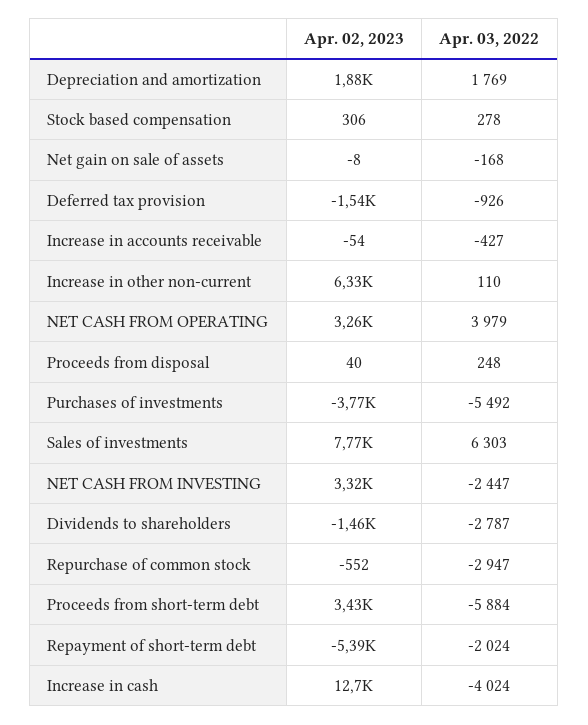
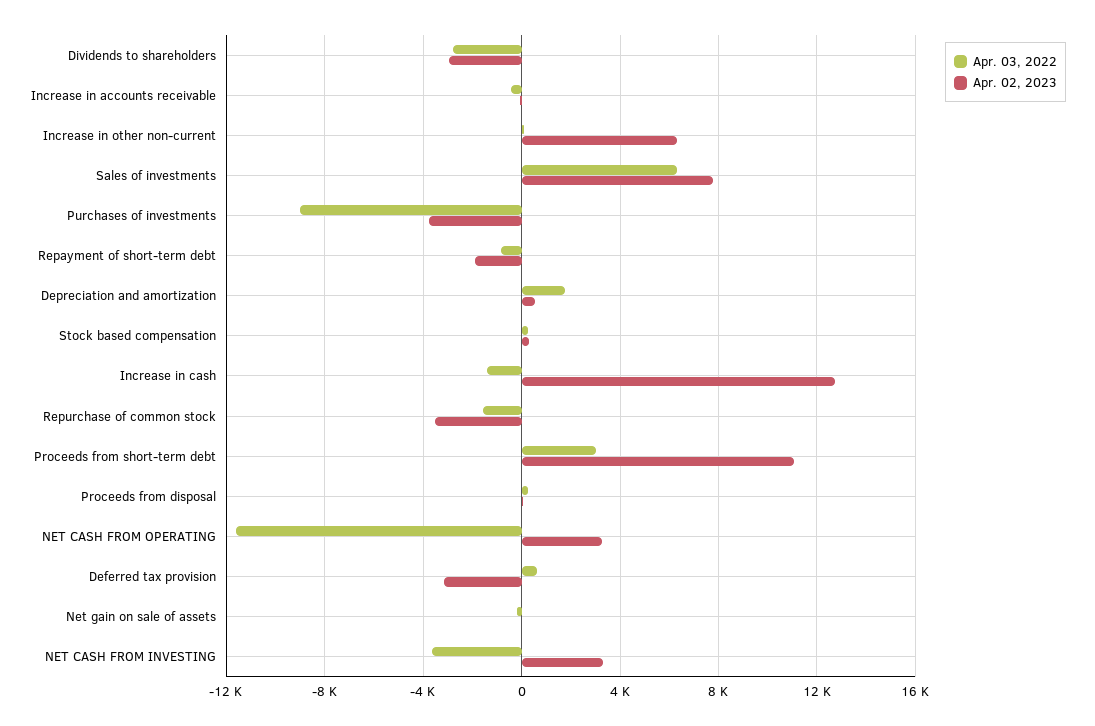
  {
    "Apr. 02, 2023": {
-     "Depreciation and amortization": 1880,
+     "Depreciation and amortization": 500,
      "Stock based compensation": 306,
      "Net gain on sale of assets": -8,
-     "Deferred tax provision": -1540,
+     "Deferred tax provision": -3000,
      "Increase in accounts receivable": -54,
      "Increase in other non-current": 6330,
      "NET CASH FROM OPERATING": 3260,
      "Proceeds from disposal": 40,
      "Purchases of investments": -3770,
      "Sales of investments": 7770,
      "NET CASH FROM INVESTING": 3320,
-     "Dividends to shareholders": -1460,
+     "Dividends to shareholders": -3000,
-     "Repurchase of common stock": -552,
+     "Repurchase of common stock": -3500,
-     "Proceeds from short-term debt": 3430,
+     "Proceeds from short-term debt": 11000,
-     "Repayment of short-term debt": -5390,
+     "Repayment of short-term debt": -2000,
      "Increase in cash": 12700
    },
    "Apr. 03, 2022": {
      "Depreciation and amortization": 1769,
      "Stock based compensation": 278,
      "Net gain on sale of assets": -168,
-     "Deferred tax provision": -926,
+     "Deferred tax provision": 500,
      "Increase in accounts receivable": -427,
      "Increase in other non-current": 110,
-     "NET CASH FROM OPERATING": 3979,
+     "NET CASH FROM OPERATING": -11500,
      "Proceeds from disposal": 248,
-     "Purchases of investments": -5492,
+     "Purchases of investments": -9000,
      "Sales of investments": 6303,
-     "NET CASH FROM INVESTING": -2447,
+     "NET CASH FROM INVESTING": -3500,
      "Dividends to shareholders": -2787,
-     "Repurchase of common stock": -2947,
+     "Repurchase of common stock": -1500,
-     "Proceeds from short-term debt": -5884,
+     "Proceeds from short-term debt": 3000,
-     "Repayment of short-term debt": -2024,
+     "Repayment of short-term debt": -1000,
-     "Increase in cash": -4024
+     "Increase in cash": -1500
    }
  }

